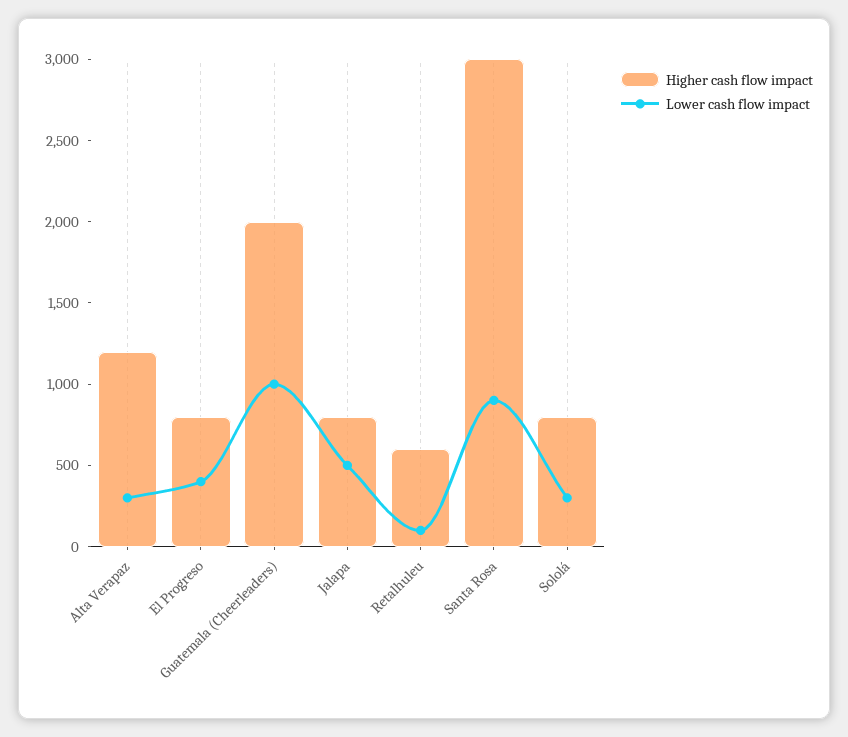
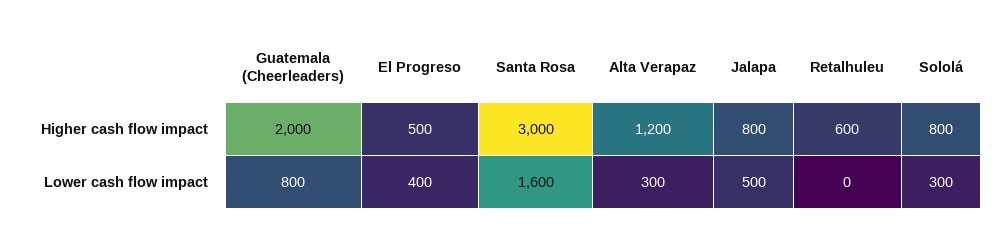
  {
    "Higher cash flow impact": {
      "Alta Verapaz": 1200,
-     "El Progreso": 800,
+     "El Progreso": 500,
      "Guatemala (Cheerleaders)": 2000,
      "Jalapa": 800,
      "Retalhuleu": 600,
      "Santa Rosa": 3000,
      "Sololá": 800
    },
    "Lower cash flow impact": {
      "Alta Verapaz": 300,
      "El Progreso": 400,
-     "Guatemala (Cheerleaders)": 1000,
+     "Guatemala (Cheerleaders)": 800,
      "Jalapa": 500,
-     "Retalhuleu": 100,
+     "Retalhuleu": 0,
-     "Santa Rosa": 900,
+     "Santa Rosa": 1600,
      "Sololá": 300
    }
  }

